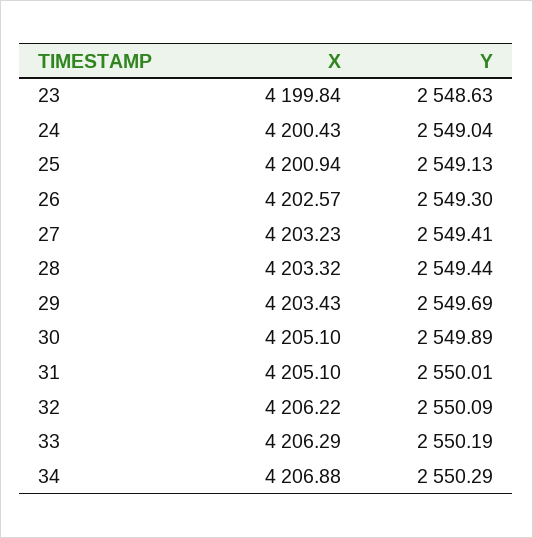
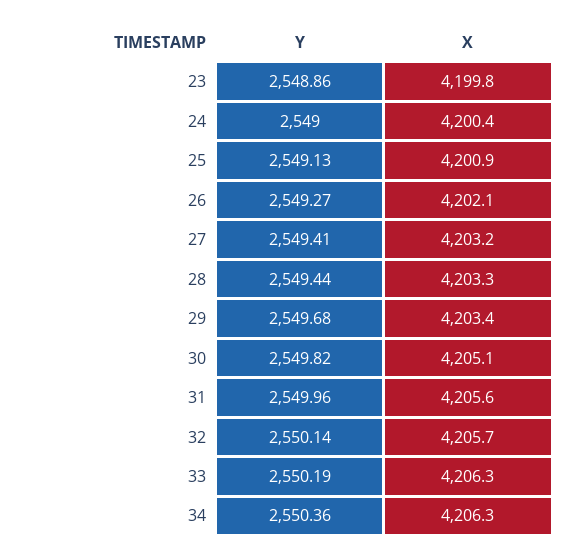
  {
    "X": {
      "23": 4199.84,
      "24": 4200.43,
      "25": 4200.94,
-     "26": 4202.57,
+     "26": 4202.1,
      "27": 4203.23,
      "28": 4203.32,
      "29": 4203.43,
      "30": 4205.1,
-     "31": 4205.1,
+     "31": 4205.6,
-     "32": 4206.22,
+     "32": 4205.7,
      "33": 4206.29,
-     "34": 4206.88
+     "34": 4206.3
    },
    "Y": {
-     "23": 2548.63,
+     "23": 2548.86,
-     "24": 2549.04,
+     "24": 2549,
      "25": 2549.13,
-     "26": 2549.3,
+     "26": 2549.27,
      "27": 2549.41,
      "28": 2549.44,
-     "29": 2549.69,
+     "29": 2549.68,
-     "30": 2549.89,
+     "30": 2549.82,
-     "31": 2550.01,
+     "31": 2549.96,
-     "32": 2550.09,
+     "32": 2550.14,
      "33": 2550.19,
-     "34": 2550.29
+     "34": 2550.36
    }
  }

